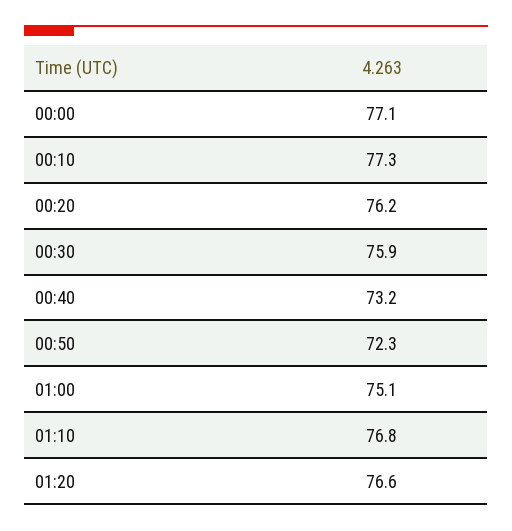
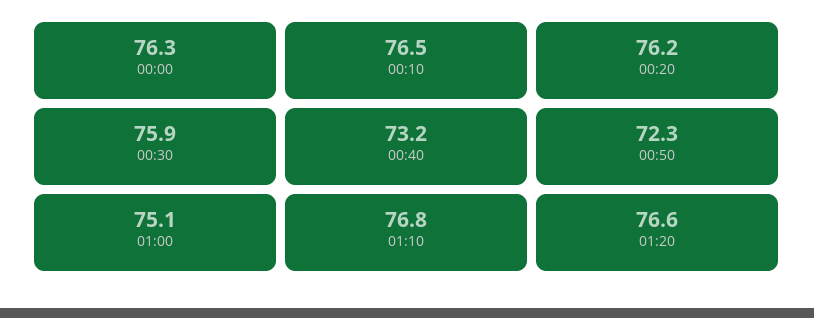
  {
-   "00:00": 77.1,
+   "00:00": 76.3,
-   "00:10": 77.3,
+   "00:10": 76.5,
    "00:20": 76.2,
    "00:30": 75.9,
    "00:40": 73.2,
    "00:50": 72.3,
    "01:00": 75.1,
    "01:10": 76.8,
    "01:20": 76.6
  }

